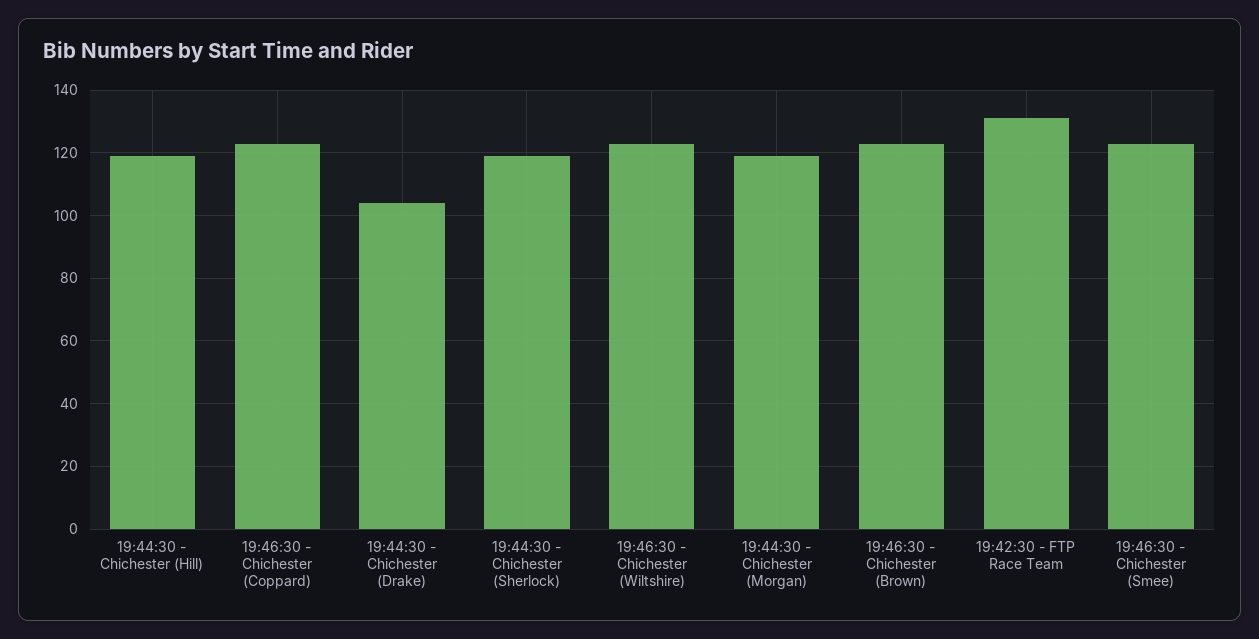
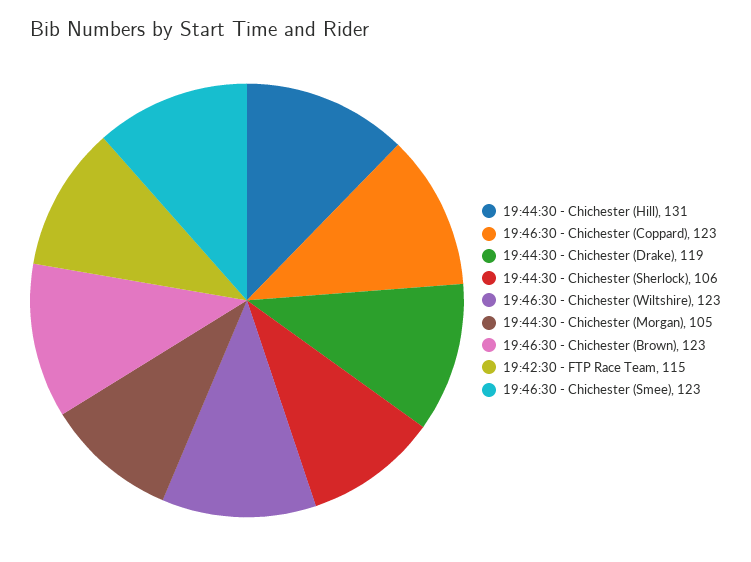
  {
-   "19:44:30 - Chichester (Hill)": 120,
+   "19:44:30 - Chichester (Hill)": 131,
    "19:46:30 - Chichester (Coppard)": 123,
-   "19:44:30 - Chichester (Drake)": 105,
+   "19:44:30 - Chichester (Drake)": 119,
-   "19:44:30 - Chichester (Sherlock)": 120,
+   "19:44:30 - Chichester (Sherlock)": 106,
    "19:46:30 - Chichester (Wiltshire)": 123,
-   "19:44:30 - Chichester (Morgan)": 120,
+   "19:44:30 - Chichester (Morgan)": 105,
    "19:46:30 - Chichester (Brown)": 123,
-   "19:42:30 - FTP Race Team": 130,
+   "19:42:30 - FTP Race Team": 115,
    "19:46:30 - Chichester (Smee)": 123
  }

